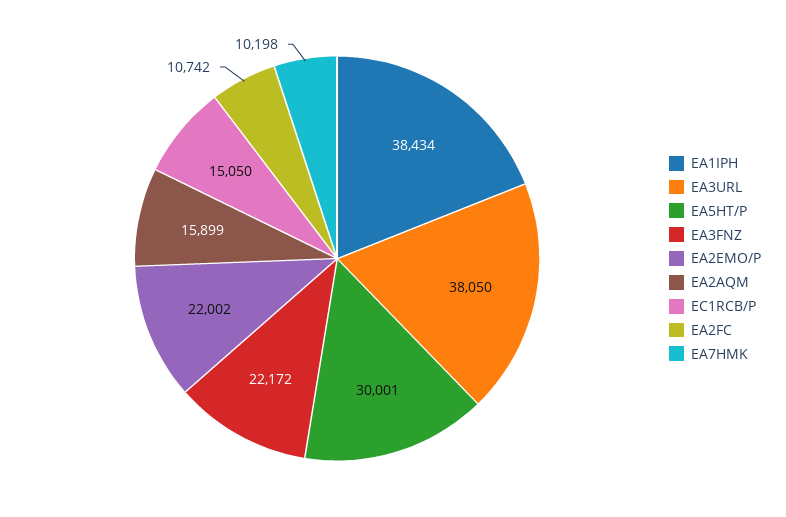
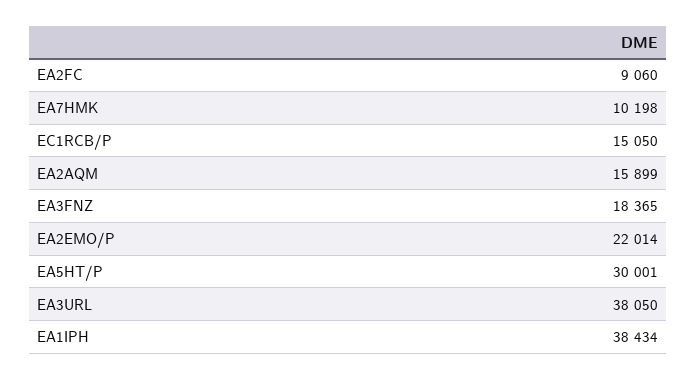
  {
    "EA1IPH": 38434,
    "EA3URL": 38050,
    "EA5HT/P": 30001,
-   "EA3FNZ": 22172,
+   "EA3FNZ": 18365,
-   "EA2EMO/P": 22002,
+   "EA2EMO/P": 22014,
    "EA2AQM": 15899,
    "EC1RCB/P": 15050,
-   "EA2FC": 10742,
+   "EA2FC": 9060,
    "EA7HMK": 10198
  }

